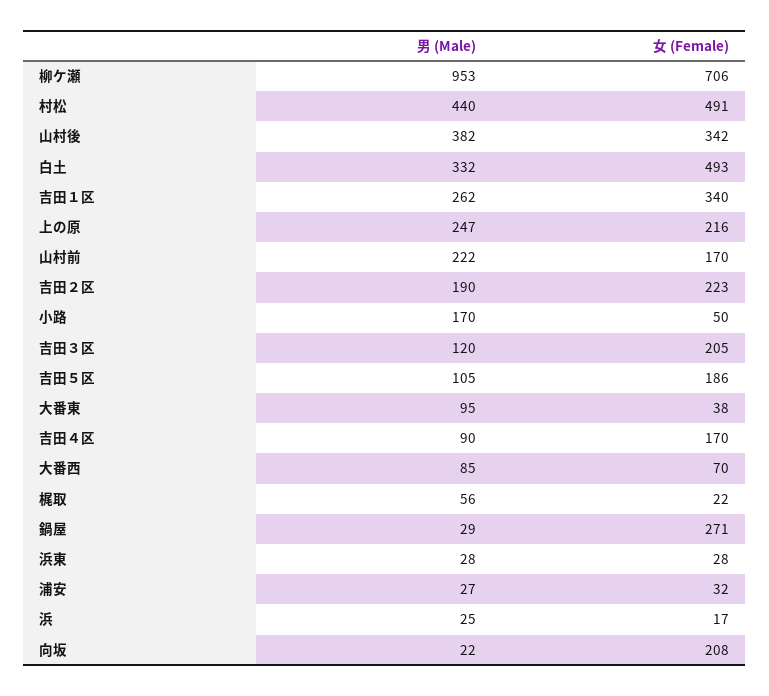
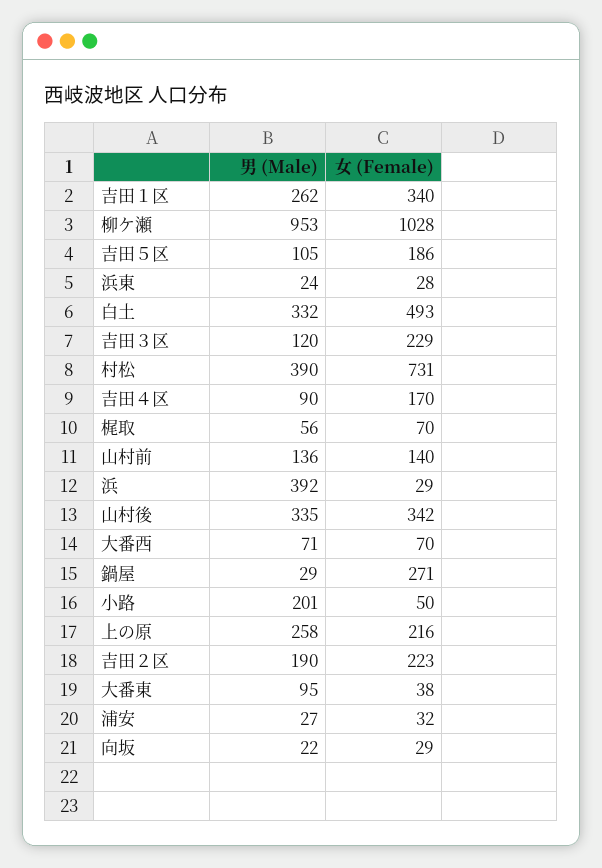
  {
    "男 (Male)": {
      "柳ケ瀬": 953,
-     "村松": 440,
+     "村松": 390,
-     "山村後": 382,
+     "山村後": 335,
      "白土": 332,
      "吉田１区": 262,
-     "上の原": 247,
+     "上の原": 258,
-     "山村前": 222,
+     "山村前": 136,
      "吉田２区": 190,
-     "小路": 170,
+     "小路": 201,
      "吉田３区": 120,
      "吉田５区": 105,
      "大番東": 95,
      "吉田４区": 90,
-     "大番西": 85,
+     "大番西": 71,
      "梶取": 56,
      "鍋屋": 29,
-     "浜東": 28,
+     "浜東": 24,
      "浦安": 27,
-     "浜": 25,
+     "浜": 392,
      "向坂": 22
    },
    "女 (Female)": {
-     "柳ケ瀬": 706,
+     "柳ケ瀬": 1028,
-     "村松": 491,
+     "村松": 731,
      "山村後": 342,
      "白土": 493,
      "吉田１区": 340,
      "上の原": 216,
-     "山村前": 170,
+     "山村前": 140,
      "吉田２区": 223,
      "小路": 50,
-     "吉田３区": 205,
+     "吉田３区": 229,
      "吉田５区": 186,
      "大番東": 38,
      "吉田４区": 170,
      "大番西": 70,
-     "梶取": 22,
+     "梶取": 70,
      "鍋屋": 271,
      "浜東": 28,
      "浦安": 32,
-     "浜": 17,
+     "浜": 29,
-     "向坂": 208
+     "向坂": 29
    }
  }

